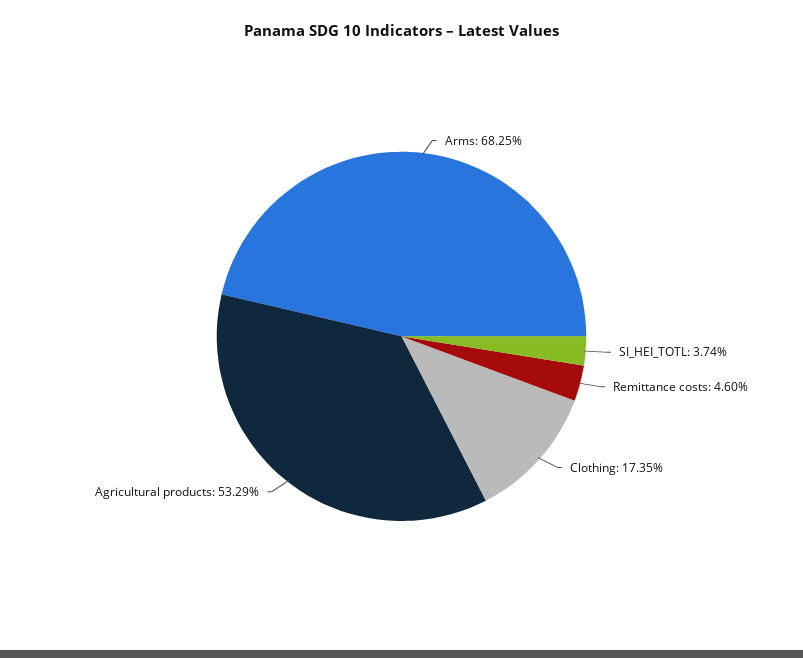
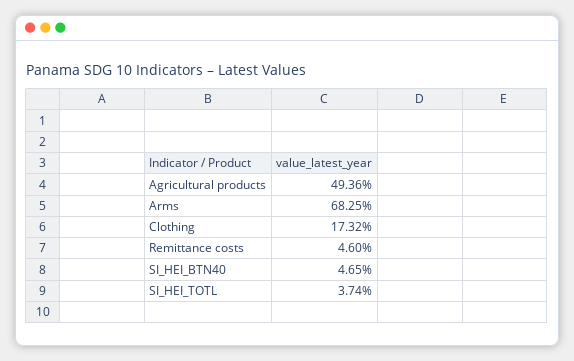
  {
    "Arms": 68.25,
    "SI_HEI_TOTL": 3.74,
    "Remittance costs": 4.6,
-   "Clothing": 17.35,
+   "Clothing": 17.32,
-   "Agricultural products": 53.29
+   "Agricultural products": 49.36,
+   "SI_HEI_BTN40": 4.65
  }

